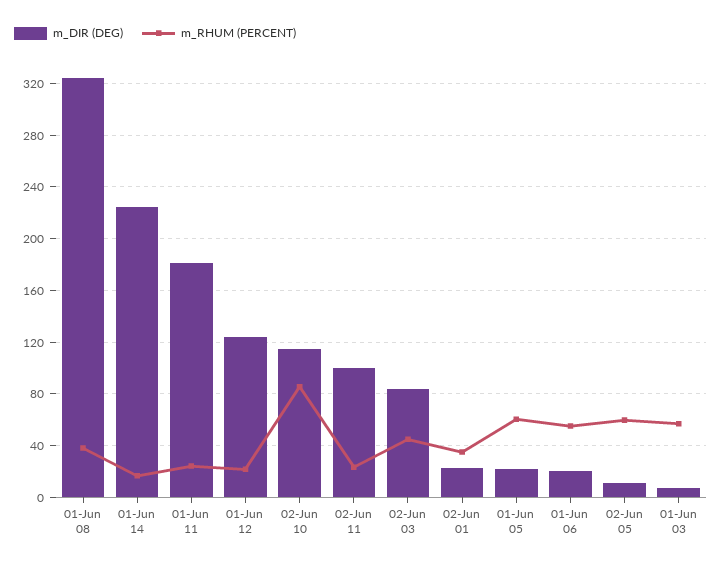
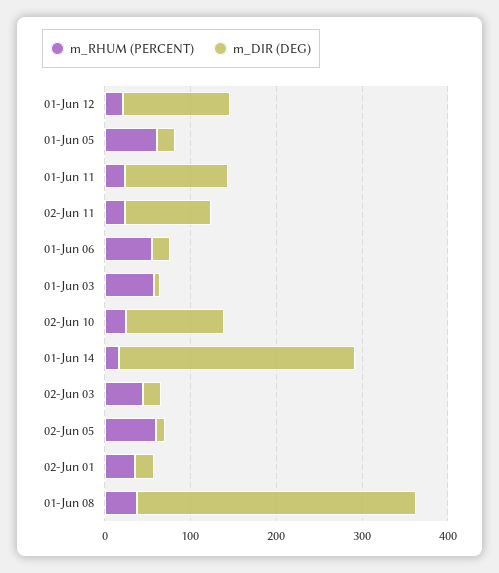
  {
    "m_DIR (DEG)": {
      "01-Jun 08": 325,
-     "01-Jun 14": 225,
+     "01-Jun 14": 280,
-     "01-Jun 11": 180,
+     "01-Jun 11": 120,
      "01-Jun 12": 125,
      "02-Jun 10": 115,
      "02-Jun 11": 100,
-     "02-Jun 03": 85,
+     "02-Jun 03": 20,
      "02-Jun 01": 25,
      "01-Jun 05": 20,
      "01-Jun 06": 20,
      "02-Jun 05": 10,
      "01-Jun 03": 10
    },
    "m_RHUM (PERCENT)": {
      "01-Jun 08": 40,
      "01-Jun 14": 15,
      "01-Jun 11": 25,
      "01-Jun 12": 20,
-     "02-Jun 10": 85,
+     "02-Jun 10": 20,
      "02-Jun 11": 25,
      "02-Jun 03": 45,
      "02-Jun 01": 35,
      "01-Jun 05": 60,
      "01-Jun 06": 55,
      "02-Jun 05": 60,
      "01-Jun 03": 55
    }
  }

